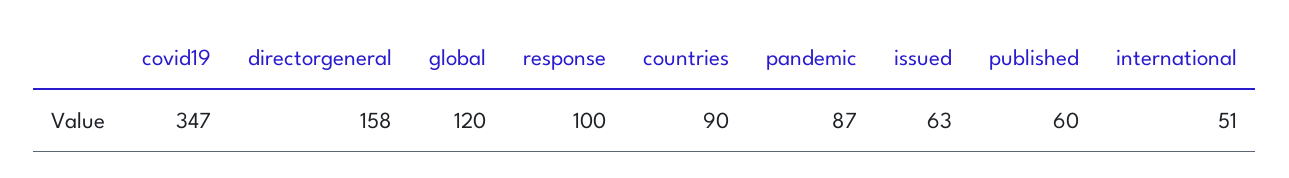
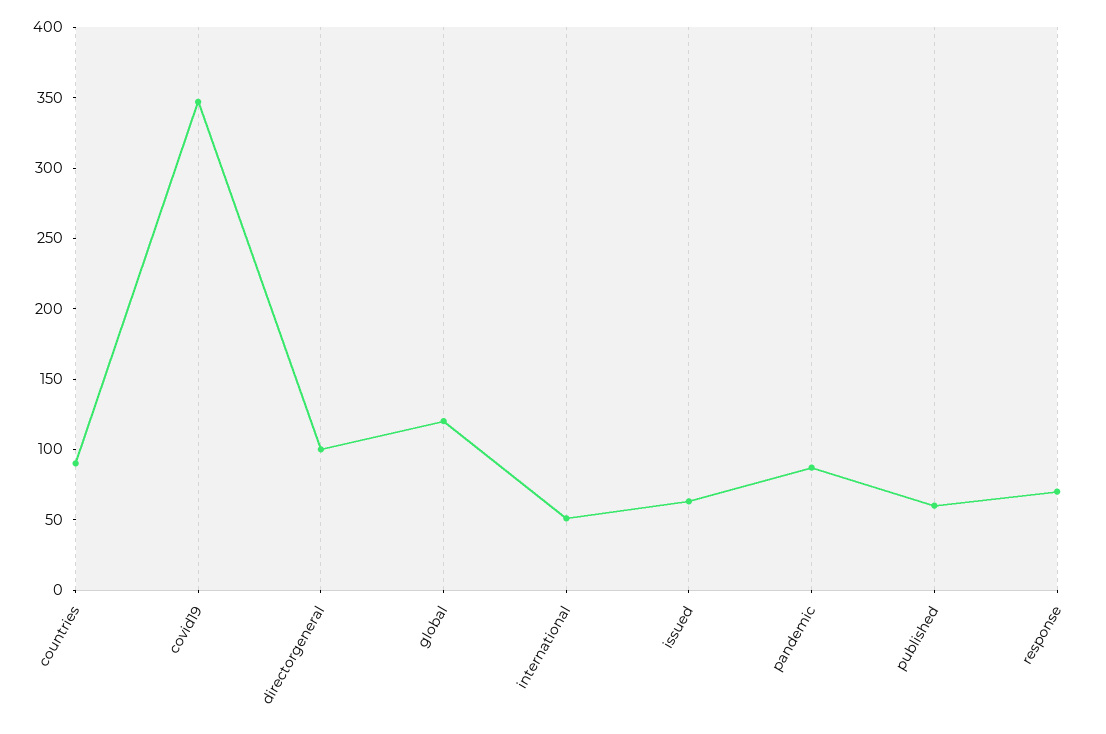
  {
    "covid19": 347,
-   "directorgeneral": 158,
+   "directorgeneral": 100,
    "global": 120,
-   "response": 100,
+   "response": 70,
    "countries": 90,
    "pandemic": 87,
    "issued": 63,
    "published": 60,
    "international": 51
  }

